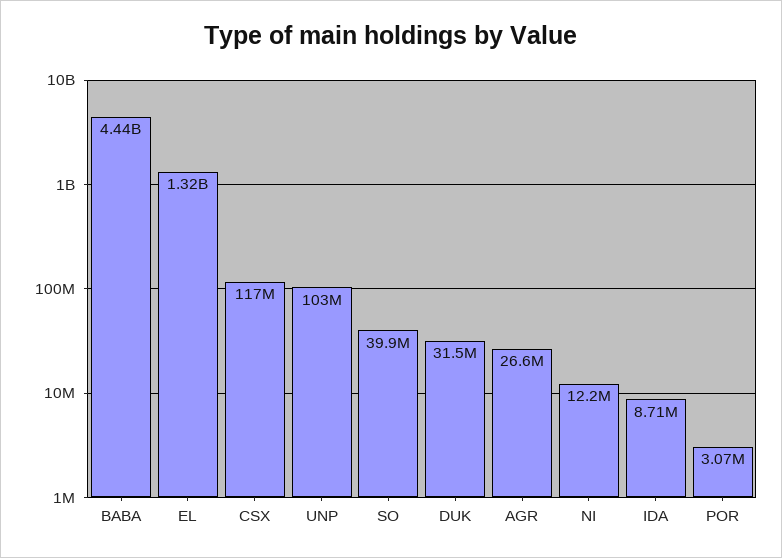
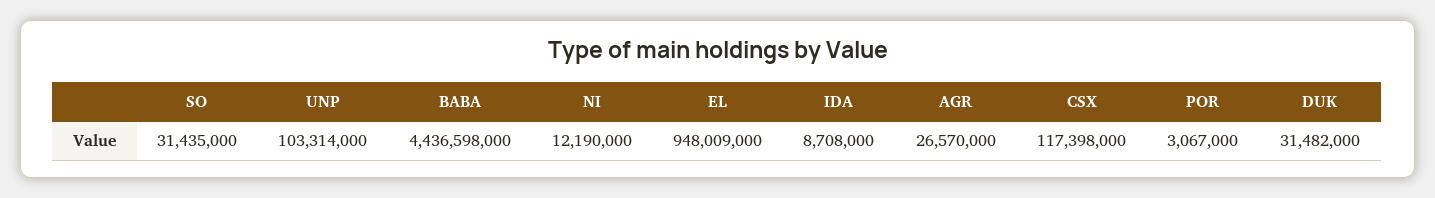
  {
    "BABA": 4436598000,
-   "EL": 1320000000,
+   "EL": 948009000,
    "CSX": 117398000,
    "UNP": 103314000,
-   "SO": 39900000,
+   "SO": 31435000,
    "DUK": 31482000,
    "AGR": 26570000,
    "NI": 12190000,
    "IDA": 8708000,
    "POR": 3067000
  }

